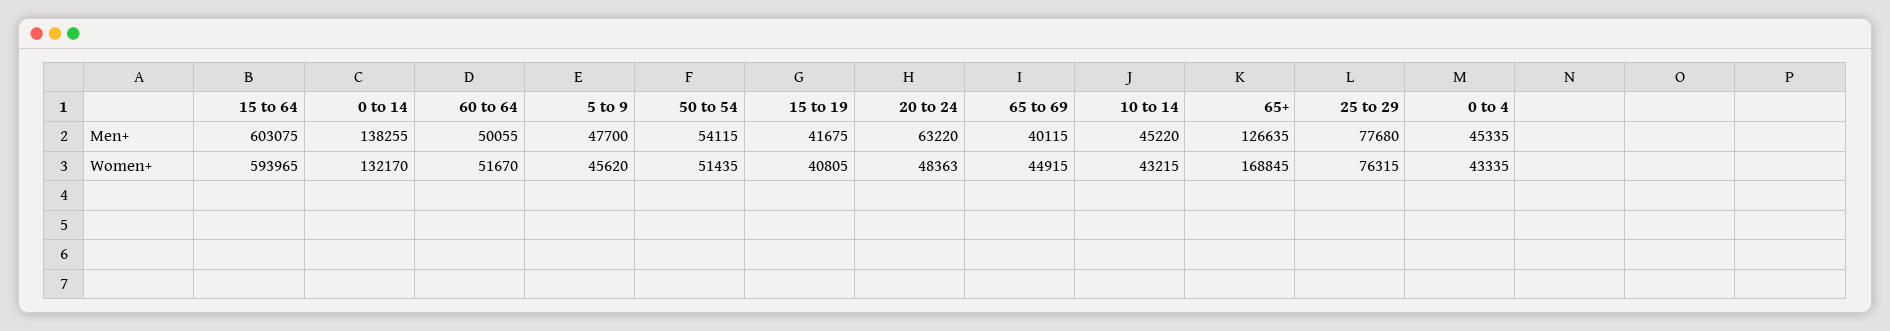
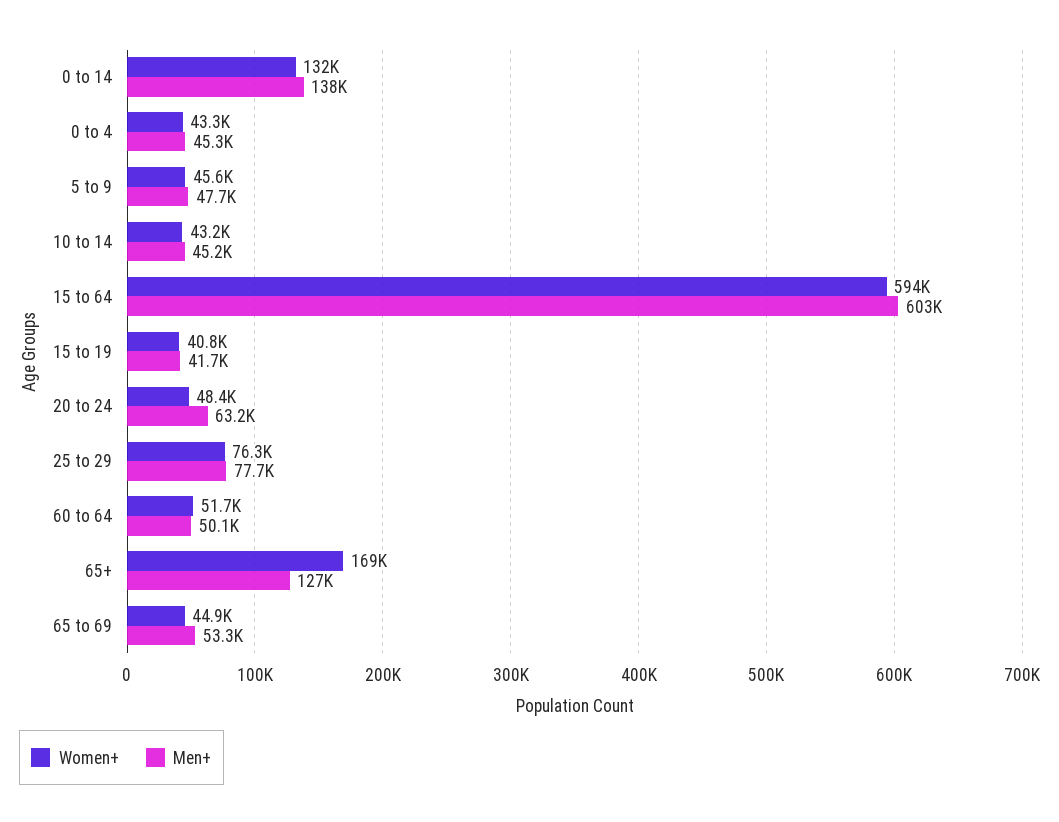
  {
    "Men+": {
      "15 to 64": 603075,
      "0 to 14": 138255,
      "60 to 64": 50055,
      "5 to 9": 47700,
-     "50 to 54": 54115,
      "15 to 19": 41675,
      "20 to 24": 63220,
-     "65 to 69": 40115,
+     "65 to 69": 53300,
      "10 to 14": 45220,
      "65+": 126635,
      "25 to 29": 77680,
      "0 to 4": 45335
    },
    "Women+": {
      "15 to 64": 593965,
      "0 to 14": 132170,
      "60 to 64": 51670,
      "5 to 9": 45620,
-     "50 to 54": 51435,
      "15 to 19": 40805,
      "20 to 24": 48363,
      "65 to 69": 44915,
      "10 to 14": 43215,
      "65+": 168845,
      "25 to 29": 76315,
      "0 to 4": 43335
    }
  }

